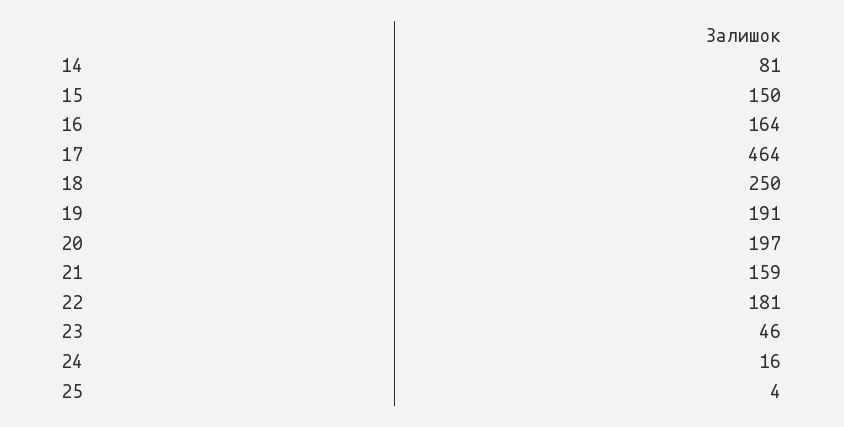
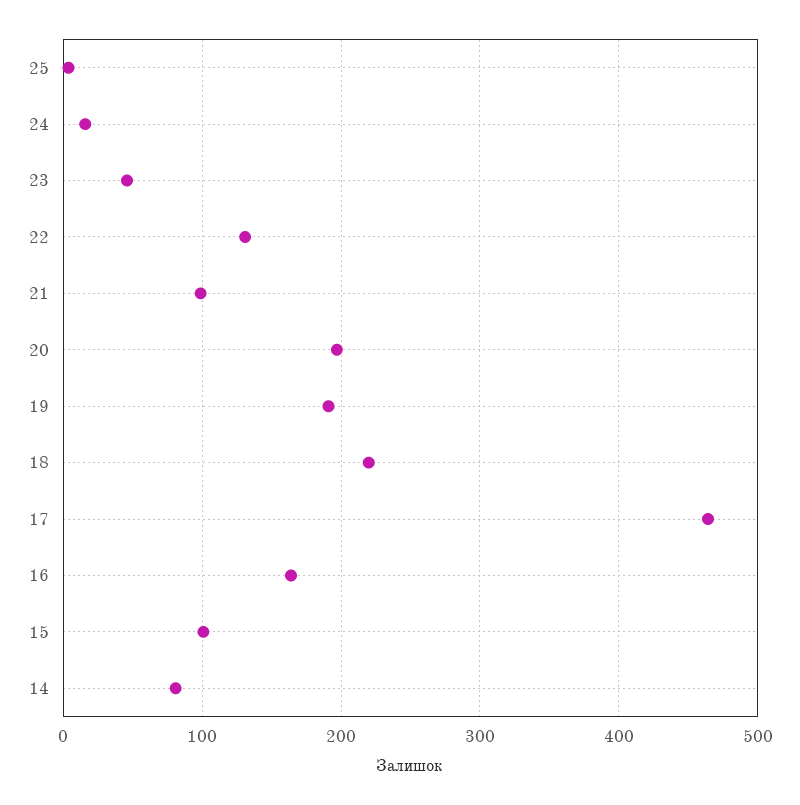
  {
    "14": 81,
-   "15": 150,
+   "15": 100,
    "16": 164,
    "17": 464,
-   "18": 250,
+   "18": 220,
    "19": 191,
    "20": 197,
-   "21": 159,
+   "21": 100,
-   "22": 181,
+   "22": 130,
    "23": 46,
    "24": 16,
    "25": 4
  }

